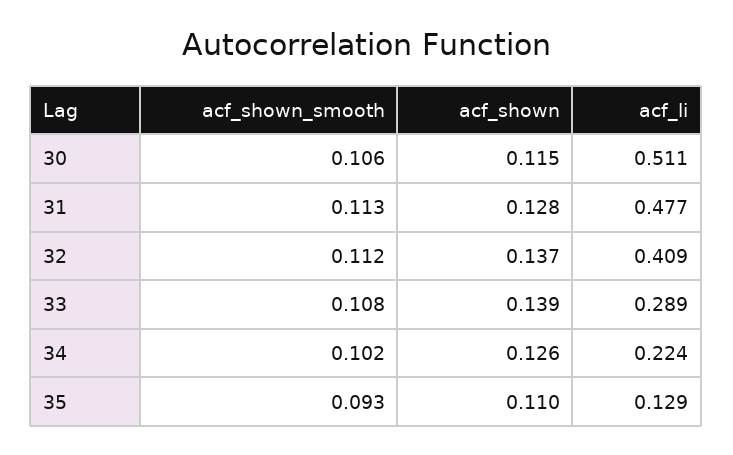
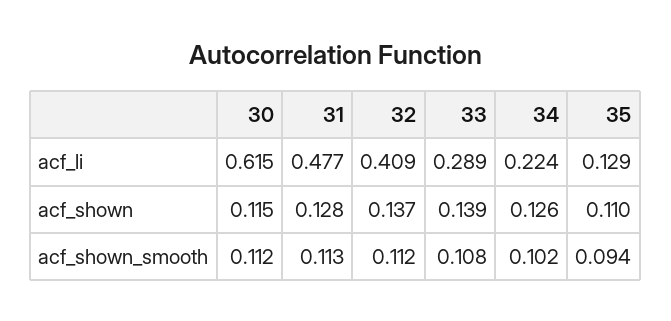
  {
    "acf_shown_smooth": {
-     "30": 0.106,
+     "30": 0.112,
      "31": 0.113,
      "32": 0.112,
      "33": 0.108,
      "34": 0.102,
-     "35": 0.093
+     "35": 0.094
    },
    "acf_shown": {
      "30": 0.115,
      "31": 0.128,
      "32": 0.137,
      "33": 0.139,
      "34": 0.126,
      "35": 0.11
    },
    "acf_li": {
-     "30": 0.511,
+     "30": 0.615,
      "31": 0.477,
      "32": 0.409,
      "33": 0.289,
      "34": 0.224,
      "35": 0.129
    }
  }

